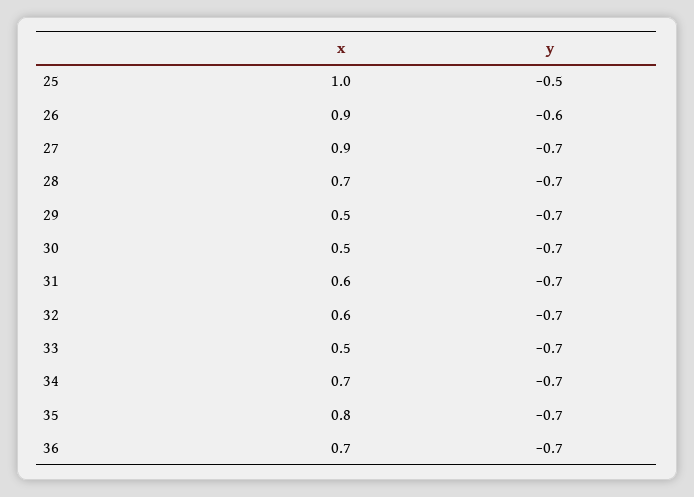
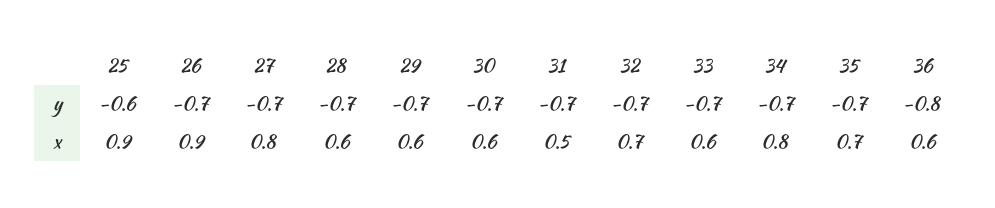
  {
    "x": {
-     "25": 1,
+     "25": 0.9,
      "26": 0.9,
-     "27": 0.9,
+     "27": 0.8,
-     "28": 0.7,
+     "28": 0.6,
-     "29": 0.5,
+     "29": 0.6,
-     "30": 0.5,
+     "30": 0.6,
-     "31": 0.6,
+     "31": 0.5,
-     "32": 0.6,
+     "32": 0.7,
-     "33": 0.5,
+     "33": 0.6,
-     "34": 0.7,
+     "34": 0.8,
-     "35": 0.8,
+     "35": 0.7,
-     "36": 0.7
+     "36": 0.6
    },
    "y": {
-     "25": -0.5,
+     "25": -0.6,
-     "26": -0.6,
+     "26": -0.7,
      "27": -0.7,
      "28": -0.7,
      "29": -0.7,
      "30": -0.7,
      "31": -0.7,
      "32": -0.7,
      "33": -0.7,
      "34": -0.7,
      "35": -0.7,
-     "36": -0.7
+     "36": -0.8
    }
  }

